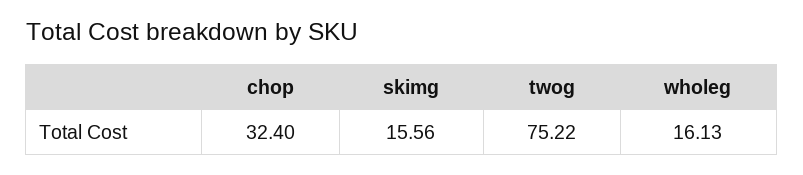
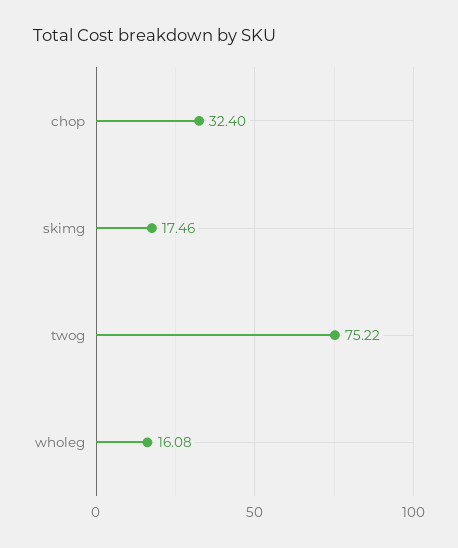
  {
    "chop": 32.4,
-   "skimg": 15.56,
+   "skimg": 17.46,
    "twog": 75.22,
-   "wholeg": 16.13
+   "wholeg": 16.08
  }

